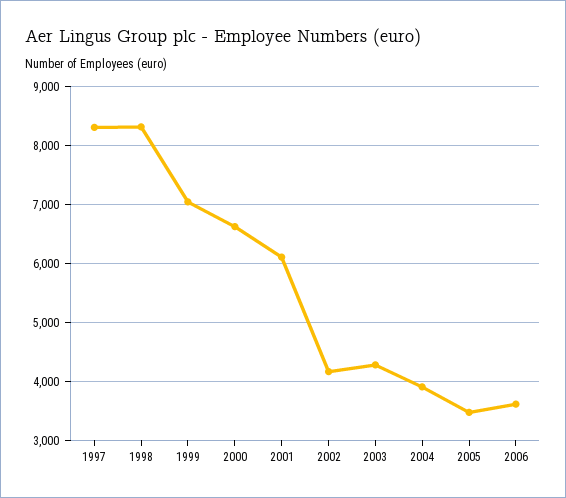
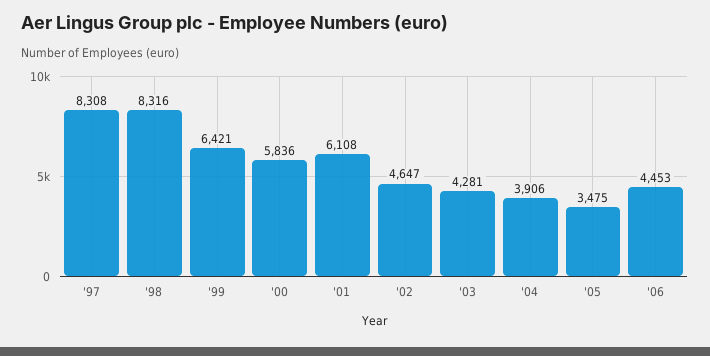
  {
    "1997": 8308,
    "1998": 8316,
-   "1999": 7000,
+   "1999": 6421,
-   "2000": 6600,
+   "2000": 5836,
    "2001": 6108,
-   "2002": 4200,
+   "2002": 4647,
    "2003": 4281,
    "2004": 3906,
    "2005": 3475,
-   "2006": 3600
+   "2006": 4453
  }

